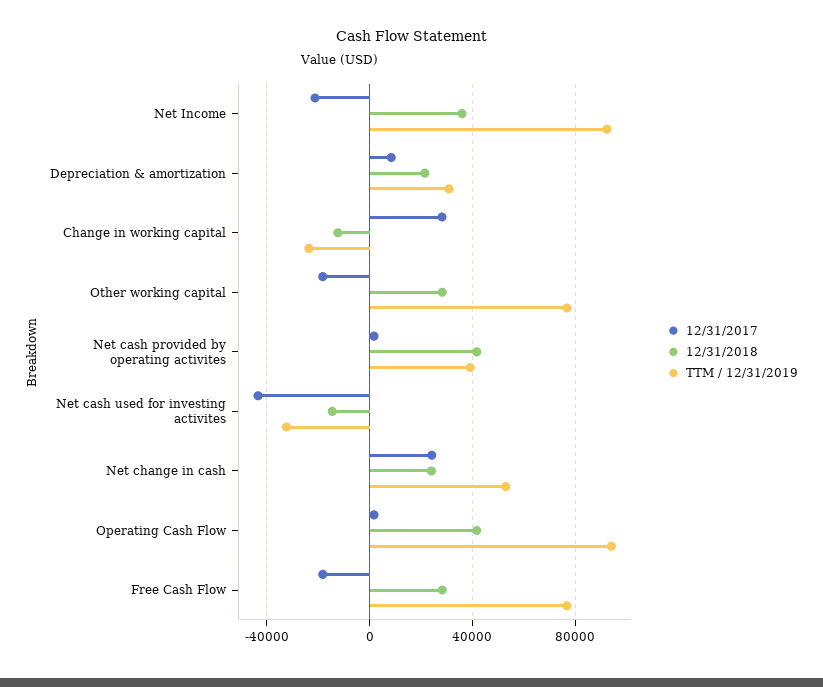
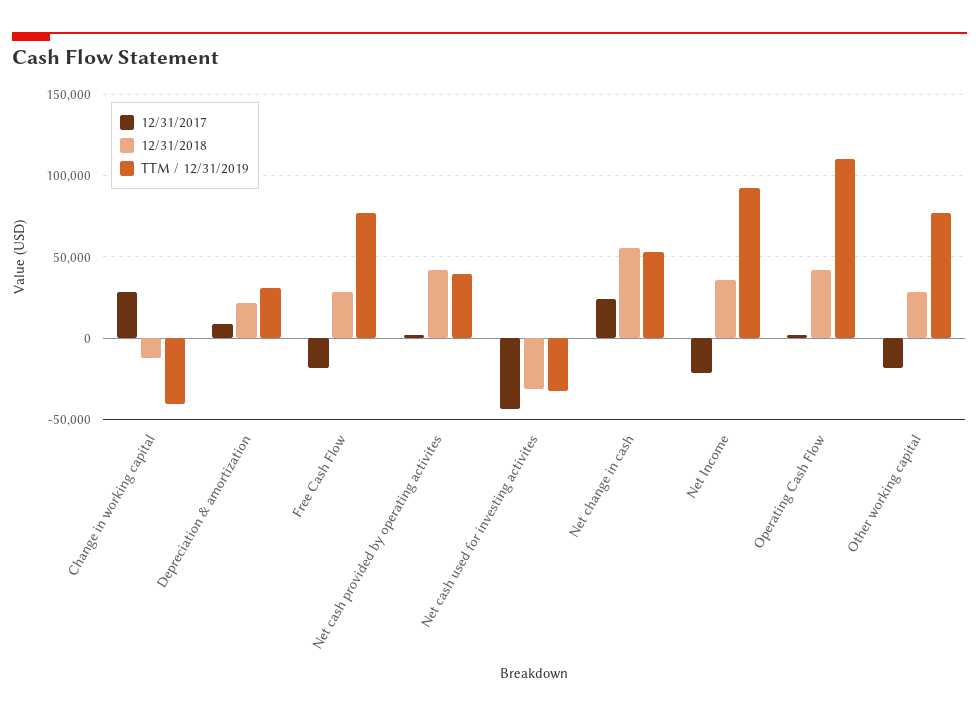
  {
    "12/31/2017": {
      "Net Income": -20000,
      "Depreciation & amortization": 10000,
      "Change in working capital": 30000,
      "Other working capital": -20000,
      "Net cash provided by operating activites": 0,
      "Net cash used for investing activites": -45000,
      "Net change in cash": 25000,
      "Operating Cash Flow": 0,
      "Free Cash Flow": -20000
    },
    "12/31/2018": {
      "Net Income": 35000,
      "Depreciation & amortization": 20000,
      "Change in working capital": -10000,
      "Other working capital": 30000,
      "Net cash provided by operating activites": 40000,
-     "Net cash used for investing activites": -15000,
+     "Net cash used for investing activites": -30000,
-     "Net change in cash": 25000,
+     "Net change in cash": 55000,
      "Operating Cash Flow": 40000,
      "Free Cash Flow": 30000
    },
    "TTM / 12/31/2019": {
      "Net Income": 90000,
      "Depreciation & amortization": 30000,
-     "Change in working capital": -25000,
+     "Change in working capital": -40000,
      "Other working capital": 75000,
      "Net cash provided by operating activites": 40000,
      "Net cash used for investing activites": -30000,
      "Net change in cash": 55000,
-     "Operating Cash Flow": 95000,
+     "Operating Cash Flow": 110000,
      "Free Cash Flow": 75000
    }
  }

